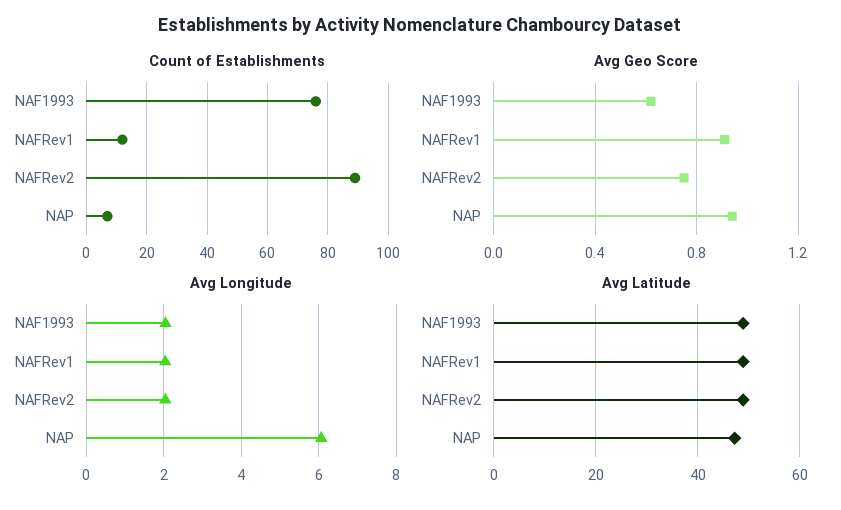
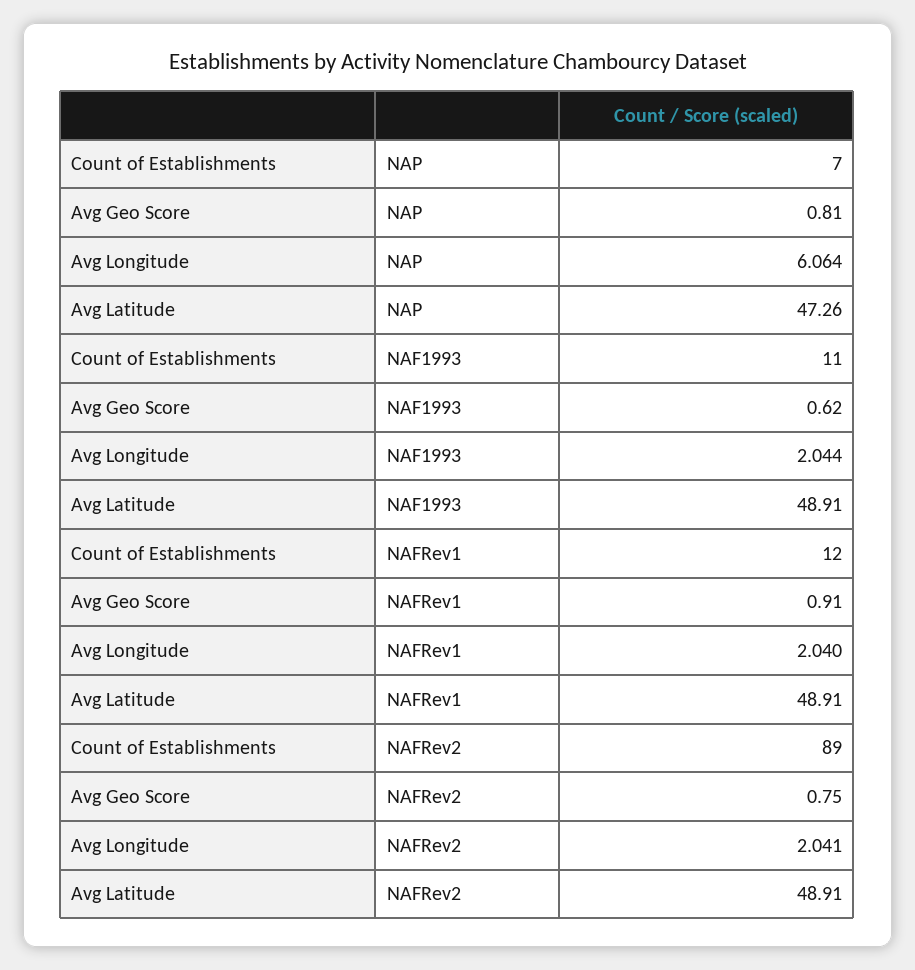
  {
    "Count of Establishments": {
-     "NAF1993": 75,
+     "NAF1993": 11,
      "NAFRev1": 12,
      "NAFRev2": 89,
      "NAP": 7
    },
    "Avg Geo Score": {
      "NAF1993": 0.62,
      "NAFRev1": 0.91,
      "NAFRev2": 0.75,
-     "NAP": 0.95
+     "NAP": 0.81
    },
    "Avg Longitude": {
      "NAF1993": 2.044,
      "NAFRev1": 2.04,
      "NAFRev2": 2.041,
      "NAP": 6.064
    },
    "Avg Latitude": {
      "NAF1993": 48.91,
      "NAFRev1": 48.91,
      "NAFRev2": 48.91,
      "NAP": 47.26
    }
  }

